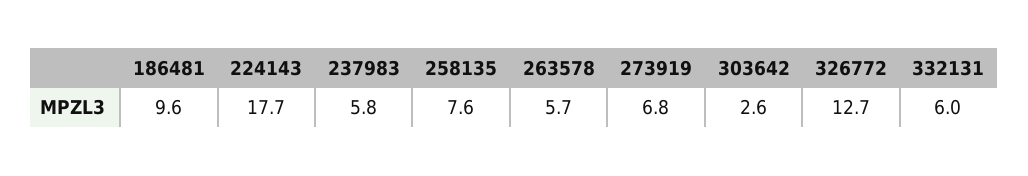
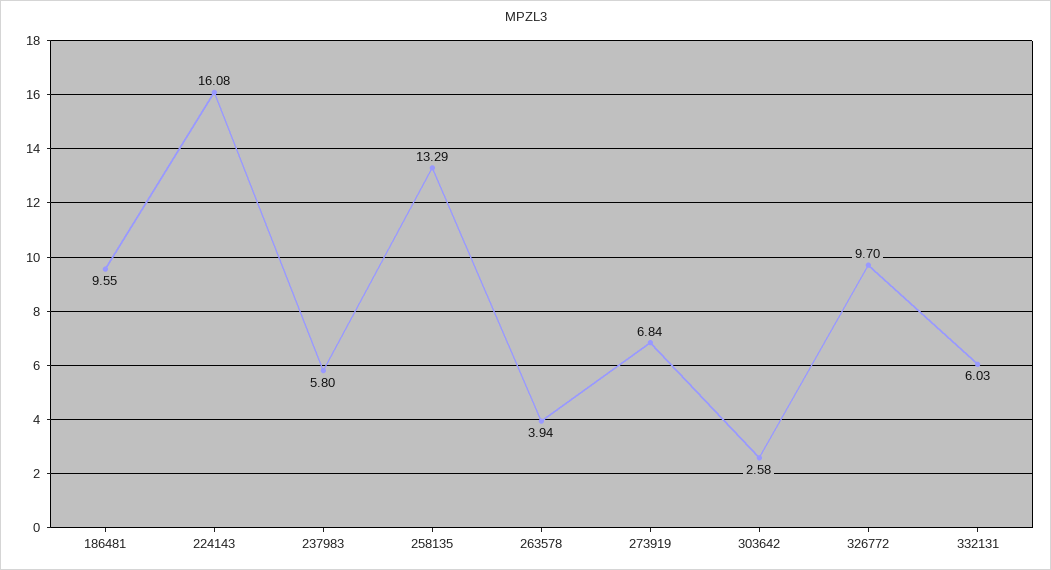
  {
    "186481": 9.55,
-   "224143": 17.7,
+   "224143": 16.08,
    "237983": 5.8,
-   "258135": 7.6,
+   "258135": 13.29,
-   "263578": 5.7,
+   "263578": 3.94,
    "273919": 6.84,
    "303642": 2.58,
-   "326772": 12.7,
+   "326772": 9.7,
    "332131": 6.03
  }

